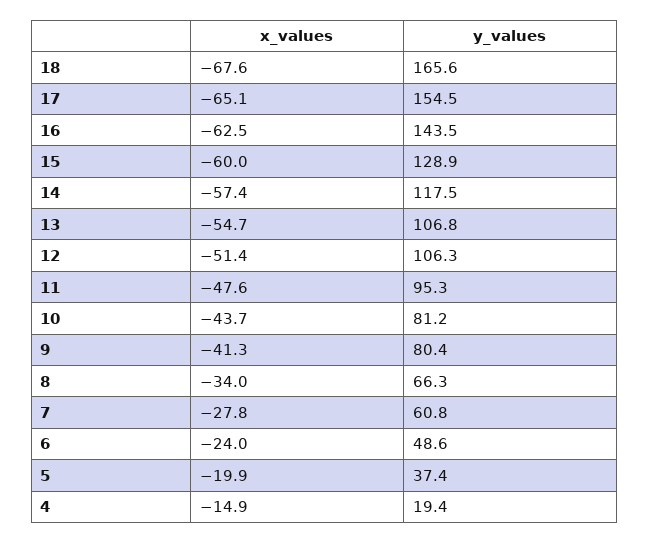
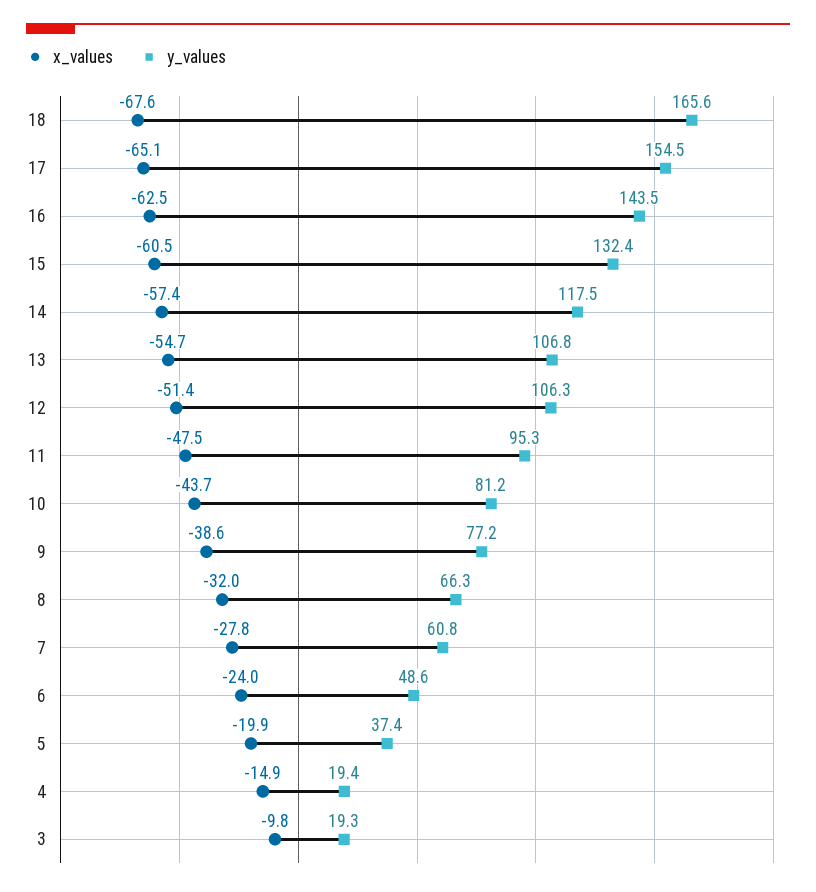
  {
    "x_values": {
      "18": -67.6,
      "17": -65.1,
      "16": -62.5,
-     "15": -60,
+     "15": -60.5,
      "14": -57.4,
      "13": -54.7,
      "12": -51.4,
-     "11": -47.6,
+     "11": -47.5,
      "10": -43.7,
-     "9": -41.3,
+     "9": -38.6,
-     "8": -34,
+     "8": -32,
      "7": -27.8,
      "6": -24,
      "5": -19.9,
-     "4": -14.9
+     "4": -14.9,
+     "3": -9.8
    },
    "y_values": {
      "18": 165.6,
      "17": 154.5,
      "16": 143.5,
-     "15": 128.9,
+     "15": 132.4,
      "14": 117.5,
      "13": 106.8,
      "12": 106.3,
      "11": 95.3,
      "10": 81.2,
-     "9": 80.4,
+     "9": 77.2,
      "8": 66.3,
      "7": 60.8,
      "6": 48.6,
      "5": 37.4,
-     "4": 19.4
+     "4": 19.4,
+     "3": 19.3
    }
  }

